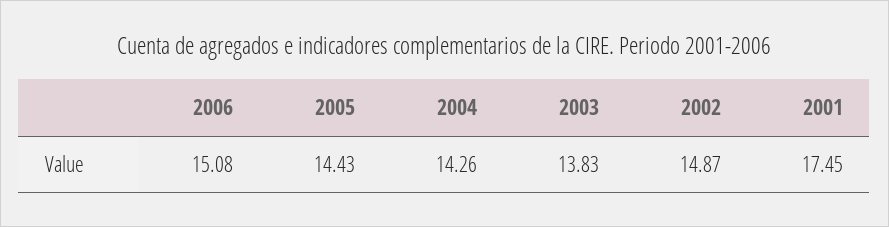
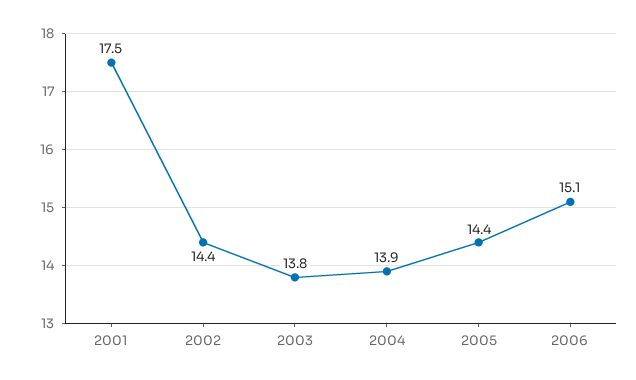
  {
    "2006": 15.08,
    "2005": 14.43,
-   "2004": 14.26,
+   "2004": 13.9,
    "2003": 13.83,
-   "2002": 14.87,
+   "2002": 14.4,
    "2001": 17.45
  }

